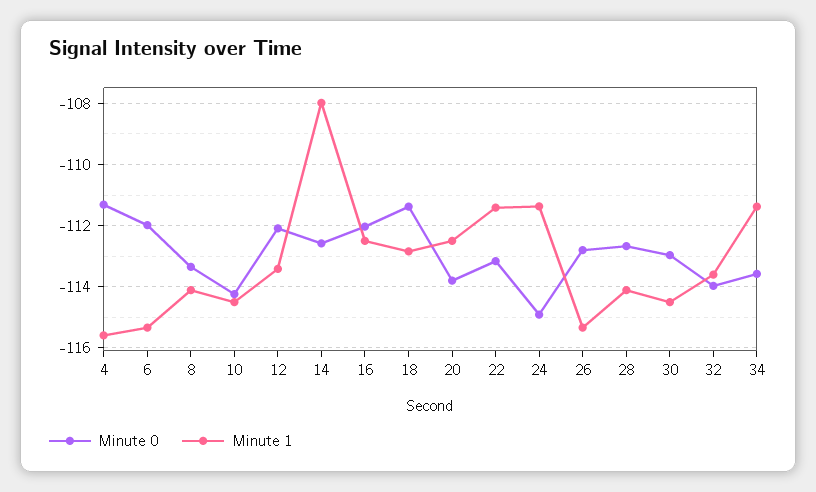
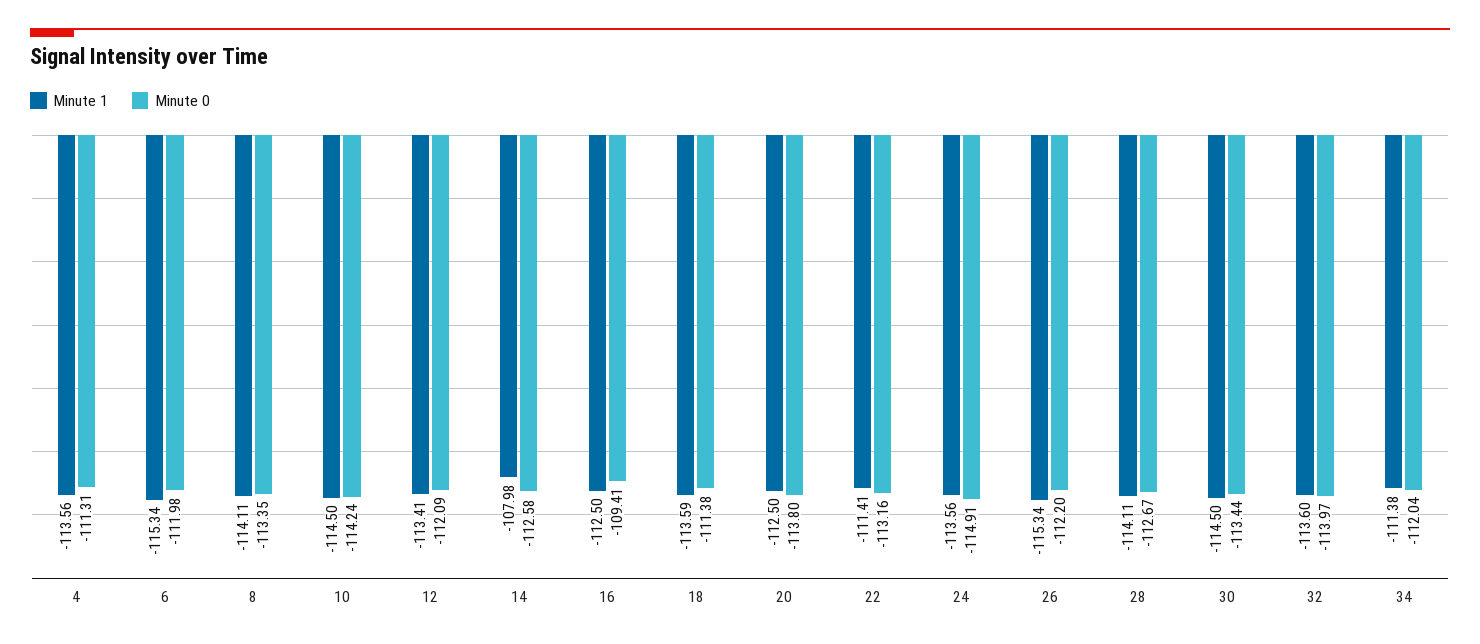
  {
    "Minute 0": {
      "4": -111.31,
      "6": -111.98,
      "8": -113.35,
      "10": -114.24,
      "12": -112.09,
      "14": -112.58,
-     "16": -112,
+     "16": -109.41,
      "18": -111.38,
      "20": -113.8,
      "22": -113.16,
      "24": -114.91,
-     "26": -112.8,
+     "26": -112.2,
      "28": -112.67,
-     "30": -113,
+     "30": -113.44,
      "32": -113.97,
-     "34": -113.6
+     "34": -112.04
    },
    "Minute 1": {
-     "4": -115.6,
+     "4": -113.56,
      "6": -115.34,
      "8": -114.11,
      "10": -114.5,
      "12": -113.41,
      "14": -107.98,
      "16": -112.5,
-     "18": -112.8,
+     "18": -113.59,
      "20": -112.5,
      "22": -111.41,
-     "24": -111.4,
+     "24": -113.56,
      "26": -115.34,
      "28": -114.11,
      "30": -114.5,
      "32": -113.6,
      "34": -111.38
    }
  }

